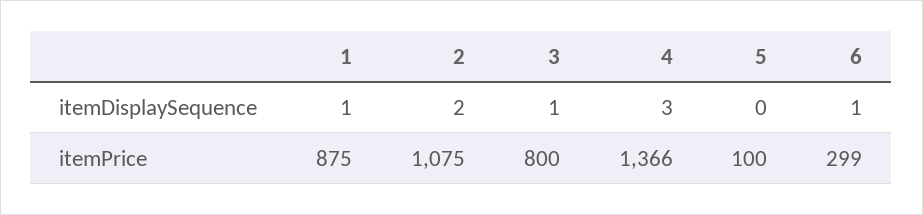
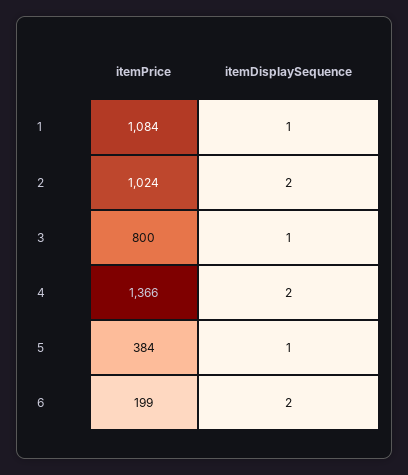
  {
    "1": {
      "itemDisplaySequence": 1,
-     "itemPrice": 875
+     "itemPrice": 1084
    },
    "2": {
      "itemDisplaySequence": 2,
-     "itemPrice": 1075
+     "itemPrice": 1024
    },
    "3": {
      "itemDisplaySequence": 1,
      "itemPrice": 800
    },
    "4": {
-     "itemDisplaySequence": 3,
+     "itemDisplaySequence": 2,
      "itemPrice": 1366
    },
    "5": {
-     "itemDisplaySequence": 0,
+     "itemDisplaySequence": 1,
-     "itemPrice": 100
+     "itemPrice": 384
    },
    "6": {
-     "itemDisplaySequence": 1,
+     "itemDisplaySequence": 2,
-     "itemPrice": 299
+     "itemPrice": 199
    }
  }

